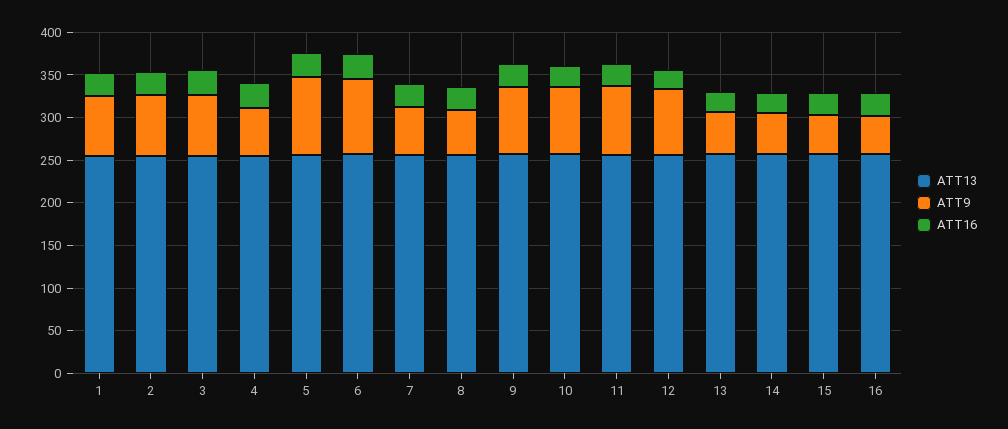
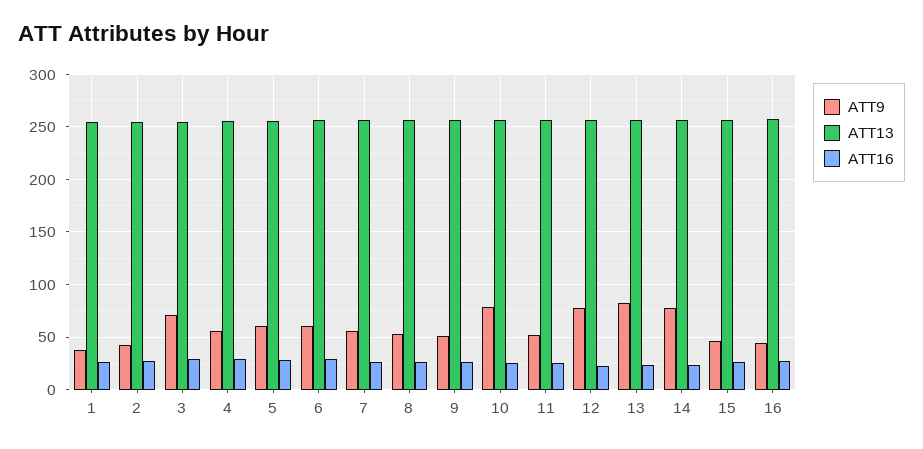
  {
    "ATT13": {
      "1": 250,
      "2": 250,
      "3": 260,
      "4": 260,
      "5": 260,
      "6": 260,
      "7": 260,
      "8": 260,
      "9": 260,
      "10": 260,
      "11": 260,
      "12": 260,
      "13": 260,
      "14": 260,
      "15": 260,
      "16": 260
    },
    "ATT9": {
-     "1": 70,
+     "1": 40,
-     "2": 70,
+     "2": 40,
      "3": 70,
      "4": 60,
-     "5": 90,
+     "5": 60,
-     "6": 90,
+     "6": 60,
      "7": 60,
      "8": 50,
-     "9": 80,
+     "9": 50,
      "10": 80,
-     "11": 80,
+     "11": 50,
      "12": 80,
-     "13": 50,
+     "13": 80,
-     "14": 50,
+     "14": 80,
      "15": 50,
      "16": 40
    },
    "ATT16": {
      "1": 30,
      "2": 30,
      "3": 30,
      "4": 30,
      "5": 30,
      "6": 30,
      "7": 30,
      "8": 30,
      "9": 30,
      "10": 30,
      "11": 30,
      "12": 20,
      "13": 20,
      "14": 20,
      "15": 30,
      "16": 30
    }
  }

